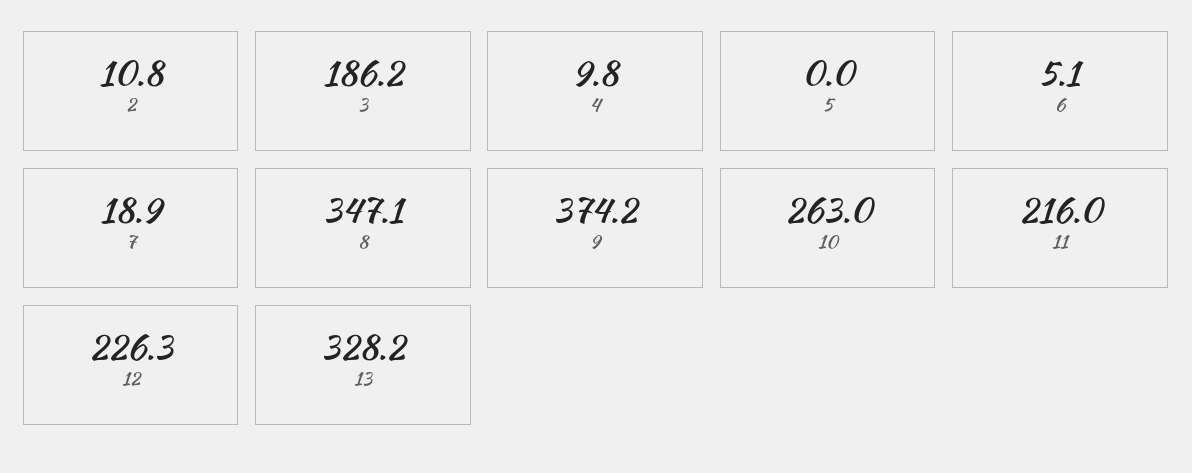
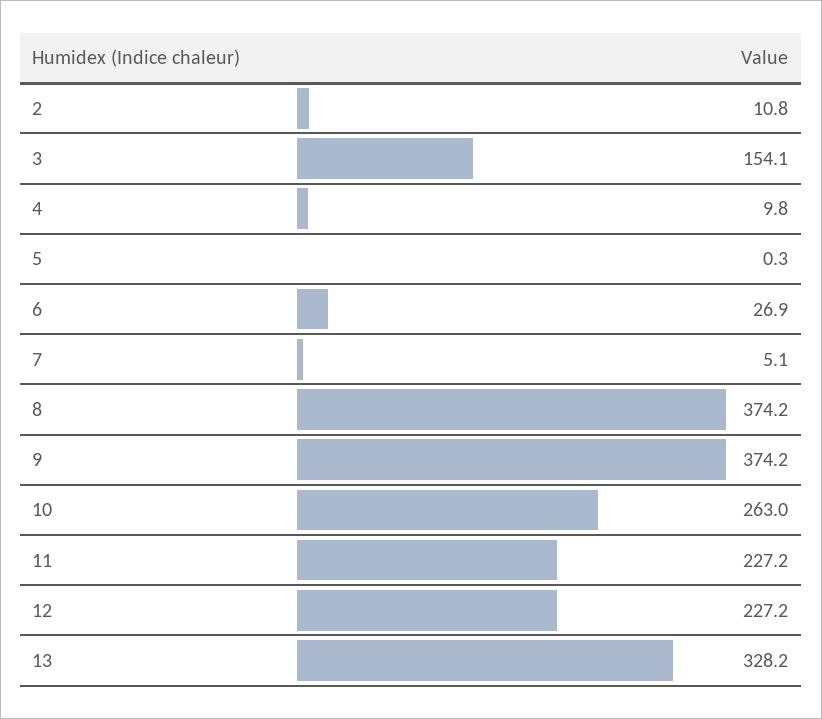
  {
    "2": 10.8,
-   "3": 186.2,
+   "3": 154.1,
    "4": 9.8,
-   "5": 0,
+   "5": 0.3,
-   "6": 5.1,
+   "6": 26.9,
-   "7": 18.9,
+   "7": 5.1,
-   "8": 347.1,
+   "8": 374.2,
    "9": 374.2,
    "10": 263,
-   "11": 216,
+   "11": 227.2,
-   "12": 226.3,
+   "12": 227.2,
    "13": 328.2
  }

